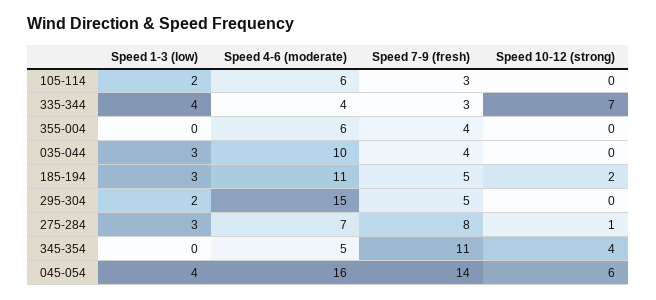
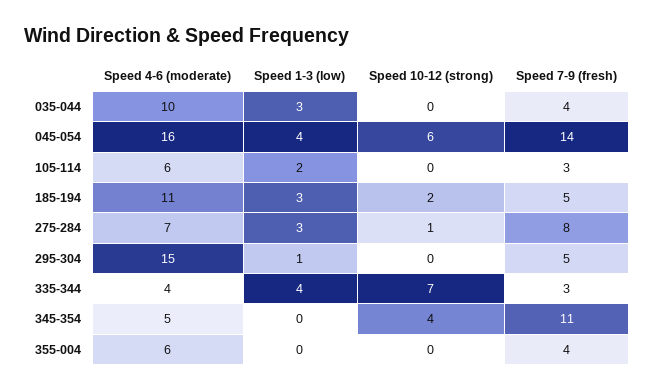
  {
    "Speed 1-3 (low)": {
      "105-114": 2,
      "335-344": 4,
      "355-004": 0,
      "035-044": 3,
      "185-194": 3,
-     "295-304": 2,
+     "295-304": 1,
      "275-284": 3,
      "345-354": 0,
      "045-054": 4
    },
    "Speed 4-6 (moderate)": {
      "105-114": 6,
      "335-344": 4,
      "355-004": 6,
      "035-044": 10,
      "185-194": 11,
      "295-304": 15,
      "275-284": 7,
      "345-354": 5,
      "045-054": 16
    },
    "Speed 7-9 (fresh)": {
      "105-114": 3,
      "335-344": 3,
      "355-004": 4,
      "035-044": 4,
      "185-194": 5,
      "295-304": 5,
      "275-284": 8,
      "345-354": 11,
      "045-054": 14
    },
    "Speed 10-12 (strong)": {
      "105-114": 0,
      "335-344": 7,
      "355-004": 0,
      "035-044": 0,
      "185-194": 2,
      "295-304": 0,
      "275-284": 1,
      "345-354": 4,
      "045-054": 6
    }
  }

